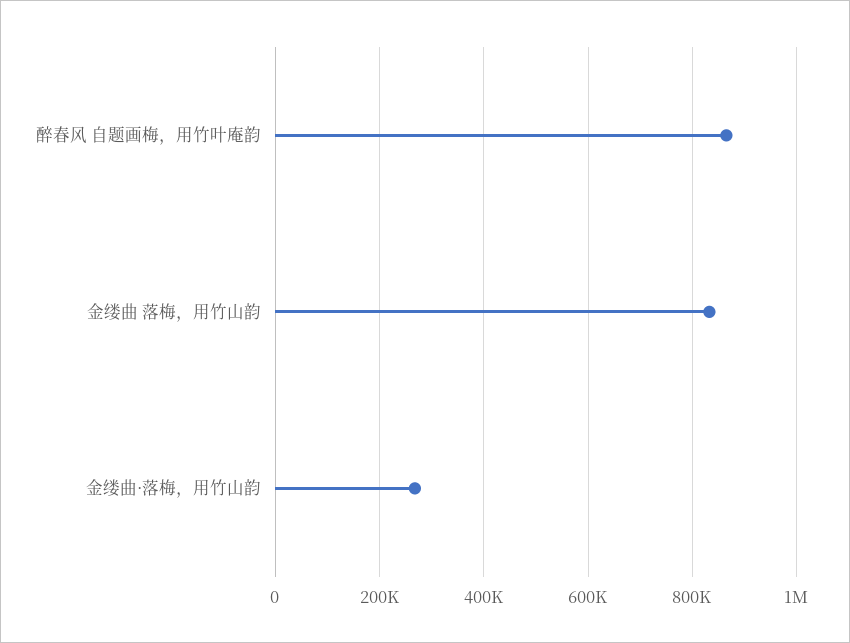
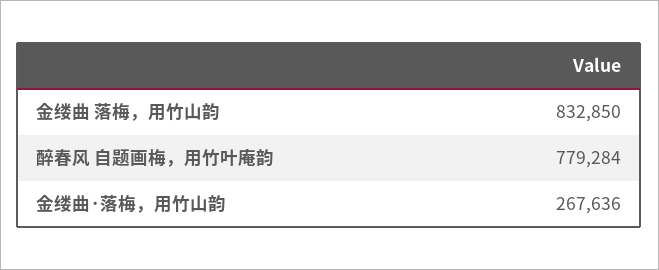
  {
-   "醉春风 自题画梅，用竹叶庵韵": 860000,
+   "醉春风 自题画梅，用竹叶庵韵": 779284,
    "金缕曲 落梅，用竹山韵": 832850,
    "金缕曲·落梅，用竹山韵": 267636
  }

